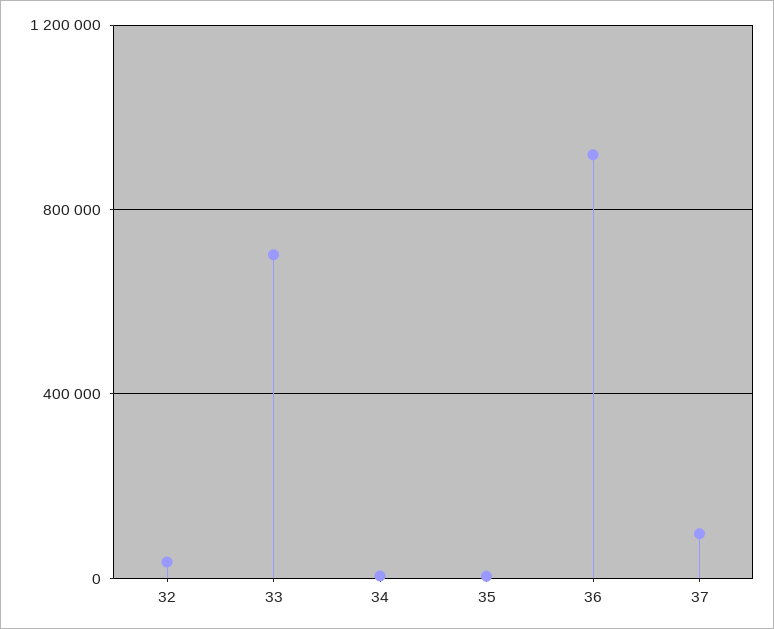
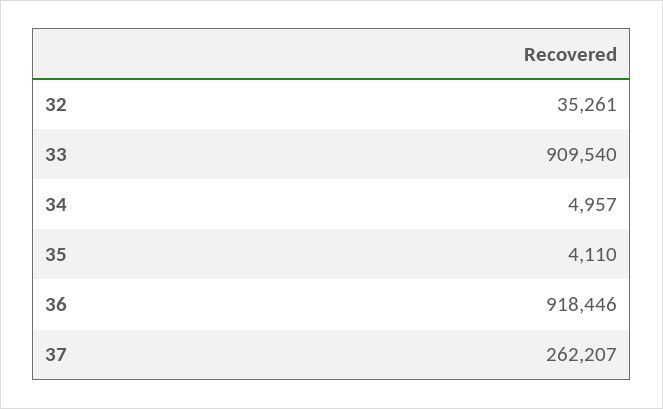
  {
    "32": 35261,
-   "33": 700000,
+   "33": 909540,
    "34": 4957,
    "35": 4110,
    "36": 918446,
-   "37": 100000
+   "37": 262207
  }

